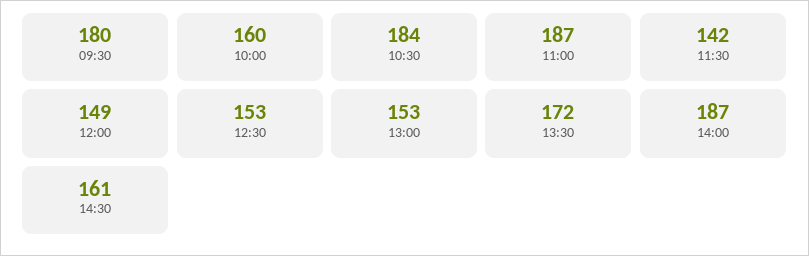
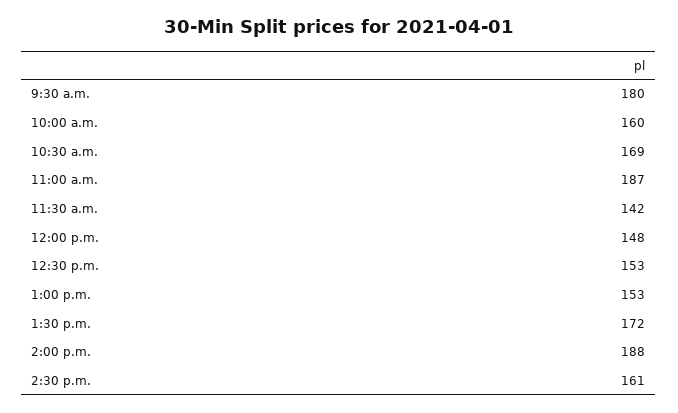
  {
    "09:30": 180,
    "10:00": 160,
-   "10:30": 184,
+   "10:30": 169,
    "11:00": 187,
    "11:30": 142,
-   "12:00": 149,
+   "12:00": 148,
    "12:30": 153,
    "13:00": 153,
    "13:30": 172,
-   "14:00": 187,
+   "14:00": 188,
    "14:30": 161
  }

